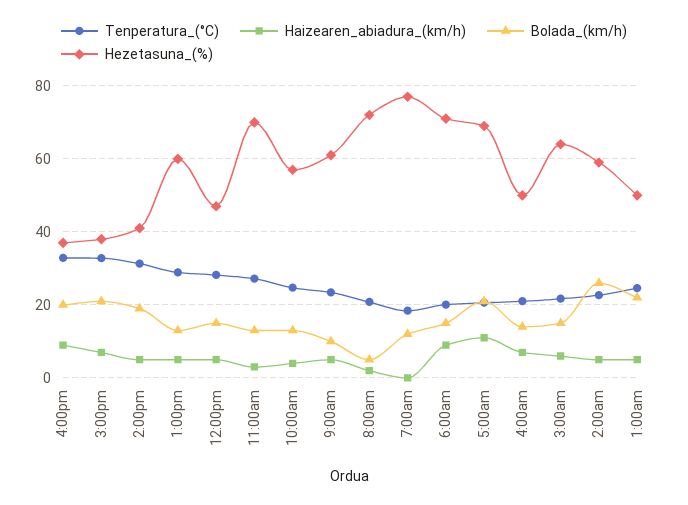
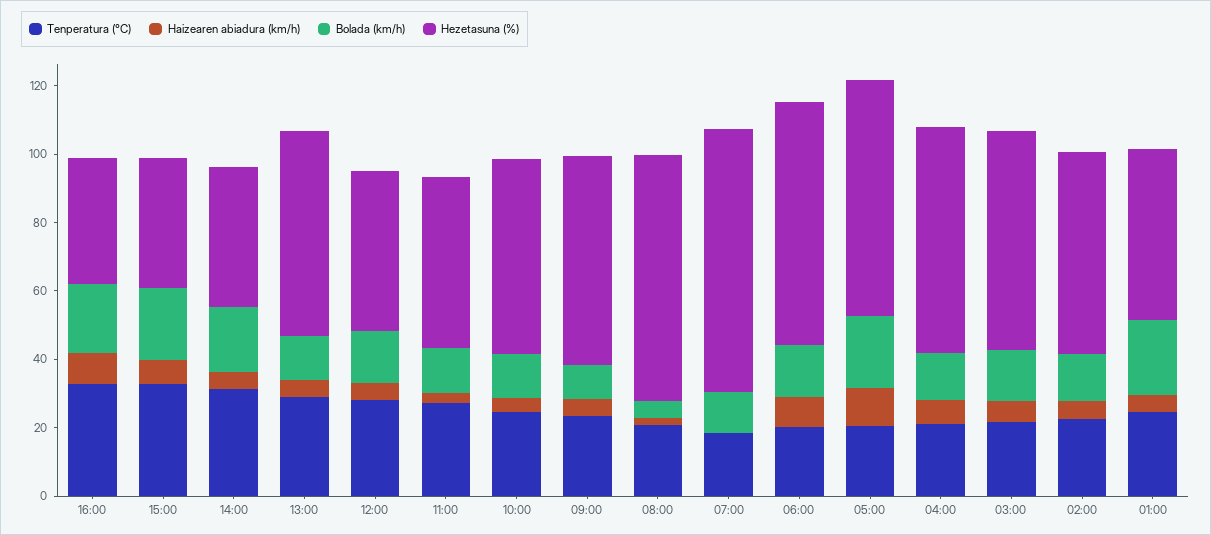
  {
    "Tenperatura_(°C)": {
      "4:00pm": 32,
      "3:00pm": 32,
      "2:00pm": 32,
      "1:00pm": 28,
      "12:00pm": 28,
      "11:00am": 28,
      "10:00am": 24,
      "9:00am": 24,
      "8:00am": 20,
      "7:00am": 18,
      "6:00am": 20,
      "5:00am": 20,
      "4:00am": 22,
      "3:00am": 22,
      "2:00am": 22,
      "1:00am": 24
    },
    "Haizearen_abiadura_(km/h)": {
      "4:00pm": 10,
      "3:00pm": 8,
      "2:00pm": 6,
      "1:00pm": 6,
      "12:00pm": 6,
      "11:00am": 4,
      "10:00am": 4,
      "9:00am": 6,
      "8:00am": 2,
      "7:00am": 0,
      "6:00am": 10,
      "5:00am": 12,
      "4:00am": 8,
      "3:00am": 6,
      "2:00am": 6,
      "1:00am": 6
    },
    "Bolada_(km/h)": {
      "4:00pm": 20,
      "3:00pm": 22,
      "2:00pm": 20,
      "1:00pm": 14,
      "12:00pm": 16,
      "11:00am": 14,
      "10:00am": 14,
      "9:00am": 10,
      "8:00am": 6,
      "7:00am": 12,
      "6:00am": 16,
      "5:00am": 22,
      "4:00am": 14,
      "3:00am": 16,
-     "2:00am": 26,
+     "2:00am": 15,
      "1:00am": 22
    },
    "Hezetasuna_(%)": {
      "4:00pm": 38,
      "3:00pm": 38,
      "2:00pm": 42,
      "1:00pm": 60,
      "12:00pm": 48,
-     "11:00am": 70,
+     "11:00am": 50,
      "10:00am": 58,
      "9:00am": 62,
      "8:00am": 72,
      "7:00am": 78,
      "6:00am": 72,
      "5:00am": 70,
-     "4:00am": 50,
+     "4:00am": 65,
      "3:00am": 64,
      "2:00am": 60,
      "1:00am": 50
    }
  }

